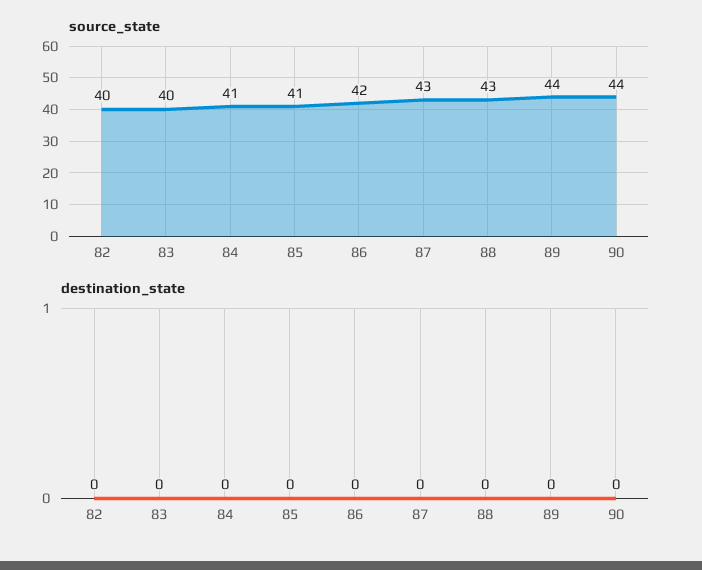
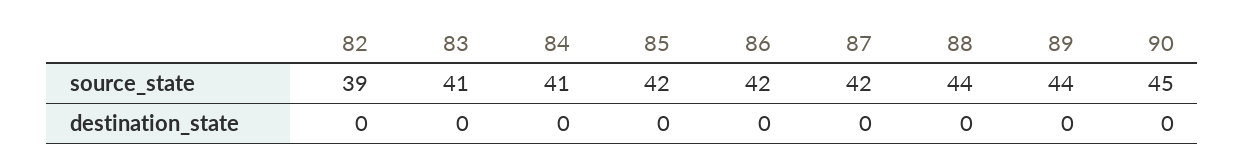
  {
    "source_state": {
-     "82": 40,
+     "82": 39,
-     "83": 40,
+     "83": 41,
      "84": 41,
-     "85": 41,
+     "85": 42,
      "86": 42,
-     "87": 43,
+     "87": 42,
-     "88": 43,
+     "88": 44,
      "89": 44,
-     "90": 44
+     "90": 45
    },
    "destination_state": {
      "82": 0,
      "83": 0,
      "84": 0,
      "85": 0,
      "86": 0,
      "87": 0,
      "88": 0,
      "89": 0,
      "90": 0
    }
  }

